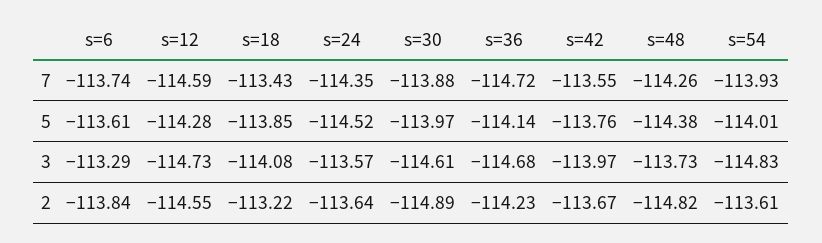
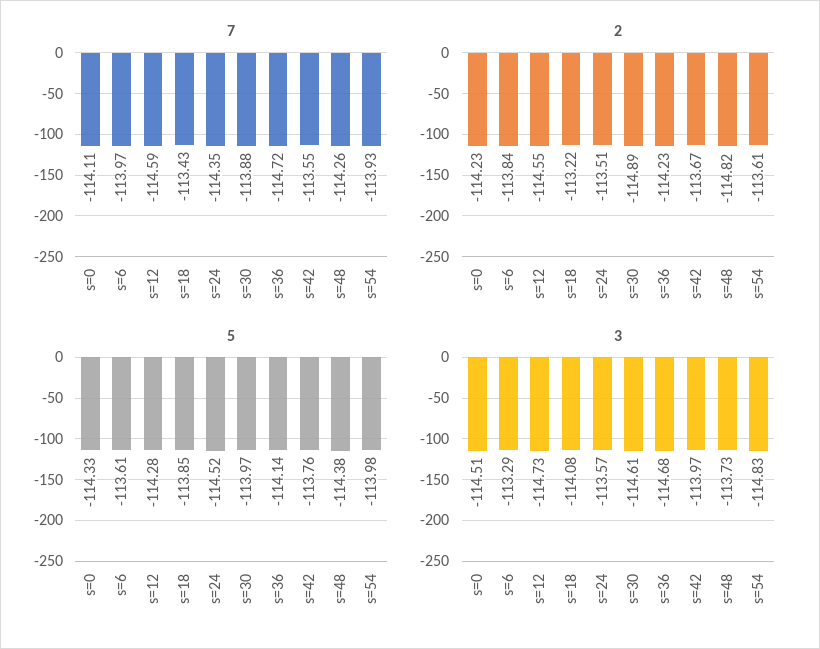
  {
    "7": {
-     "s=6": -113.74,
+     "s=6": -113.97,
      "s=12": -114.59,
      "s=18": -113.43,
      "s=24": -114.35,
      "s=30": -113.88,
      "s=36": -114.72,
      "s=42": -113.55,
      "s=48": -114.26,
-     "s=54": -113.93
+     "s=54": -113.93,
+     "s=0": -114.11
    },
    "5": {
      "s=6": -113.61,
      "s=12": -114.28,
      "s=18": -113.85,
      "s=24": -114.52,
      "s=30": -113.97,
      "s=36": -114.14,
      "s=42": -113.76,
      "s=48": -114.38,
-     "s=54": -114.01
+     "s=54": -113.98,
+     "s=0": -114.33
    },
    "3": {
      "s=6": -113.29,
      "s=12": -114.73,
      "s=18": -114.08,
      "s=24": -113.57,
      "s=30": -114.61,
      "s=36": -114.68,
      "s=42": -113.97,
      "s=48": -113.73,
-     "s=54": -114.83
+     "s=54": -114.83,
+     "s=0": -114.51
    },
    "2": {
      "s=6": -113.84,
      "s=12": -114.55,
      "s=18": -113.22,
-     "s=24": -113.64,
+     "s=24": -113.51,
      "s=30": -114.89,
      "s=36": -114.23,
      "s=42": -113.67,
      "s=48": -114.82,
-     "s=54": -113.61
+     "s=54": -113.61,
+     "s=0": -114.23
    }
  }

